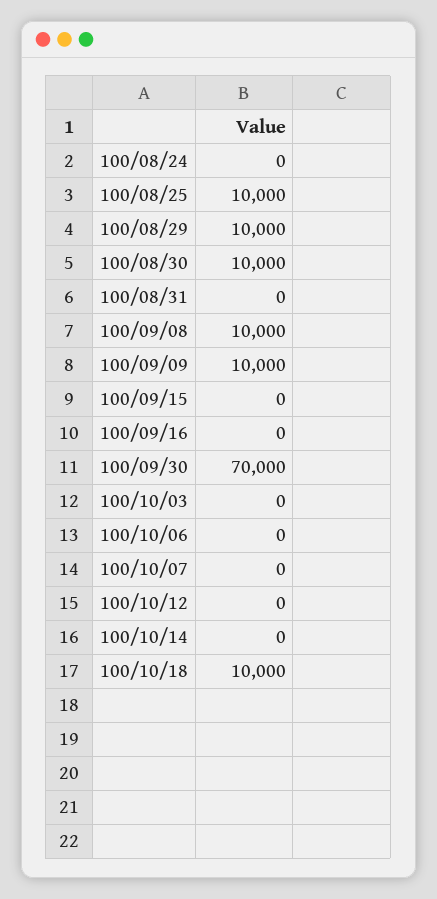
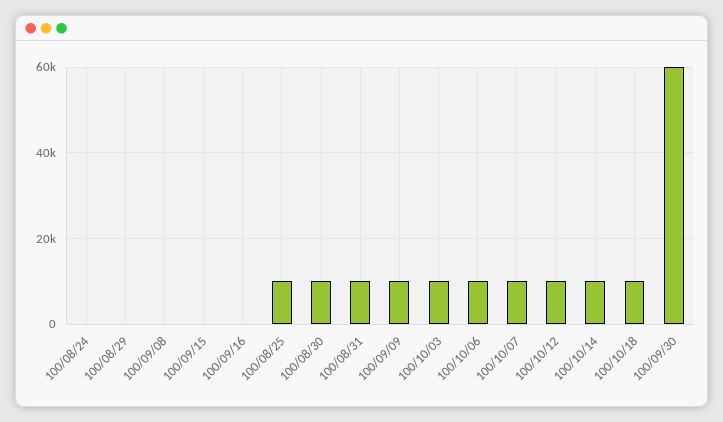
  {
    "100/08/24": 0,
    "100/08/25": 10000,
-   "100/08/29": 10000,
+   "100/08/29": 0,
    "100/08/30": 10000,
-   "100/08/31": 0,
+   "100/08/31": 10000,
-   "100/09/08": 10000,
+   "100/09/08": 0,
    "100/09/09": 10000,
    "100/09/15": 0,
    "100/09/16": 0,
-   "100/09/30": 70000,
+   "100/09/30": 60000,
-   "100/10/03": 0,
+   "100/10/03": 10000,
-   "100/10/06": 0,
+   "100/10/06": 10000,
-   "100/10/07": 0,
+   "100/10/07": 10000,
-   "100/10/12": 0,
+   "100/10/12": 10000,
-   "100/10/14": 0,
+   "100/10/14": 10000,
    "100/10/18": 10000
  }

